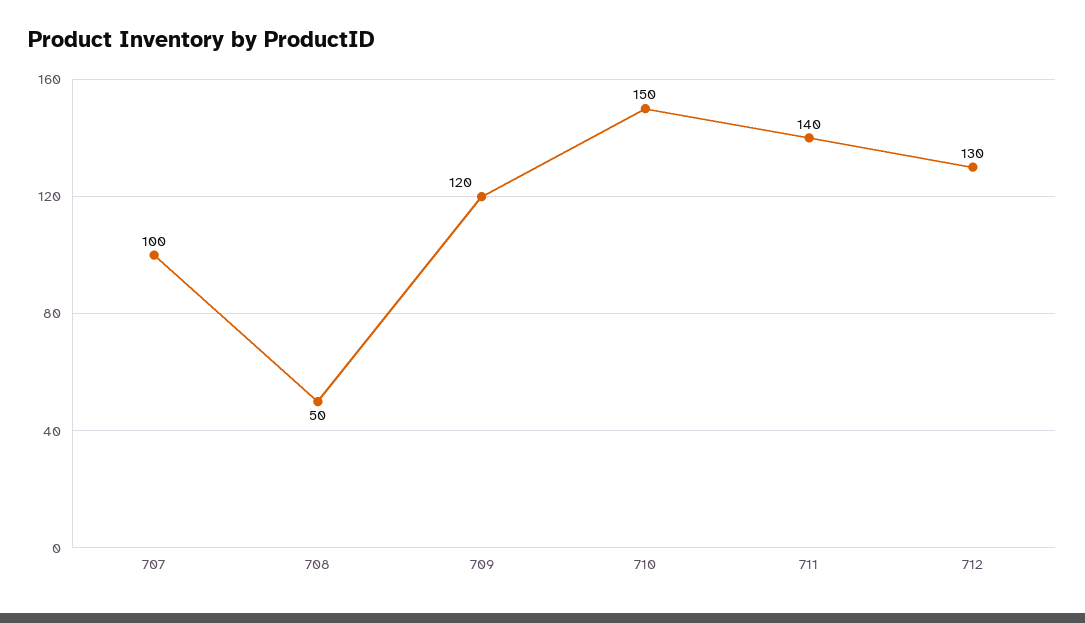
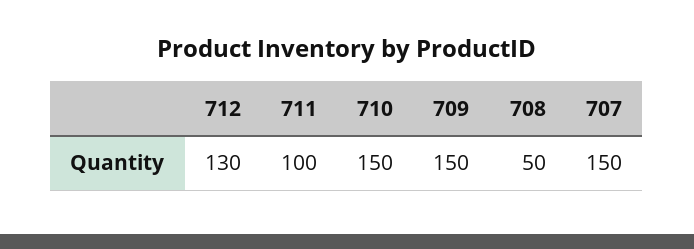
  {
-   "707": 100,
+   "707": 150,
    "708": 50,
-   "709": 120,
+   "709": 150,
    "710": 150,
-   "711": 140,
+   "711": 100,
    "712": 130
  }

